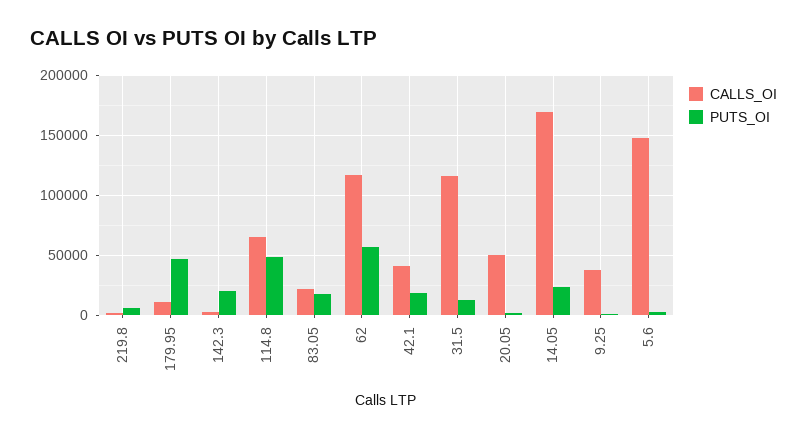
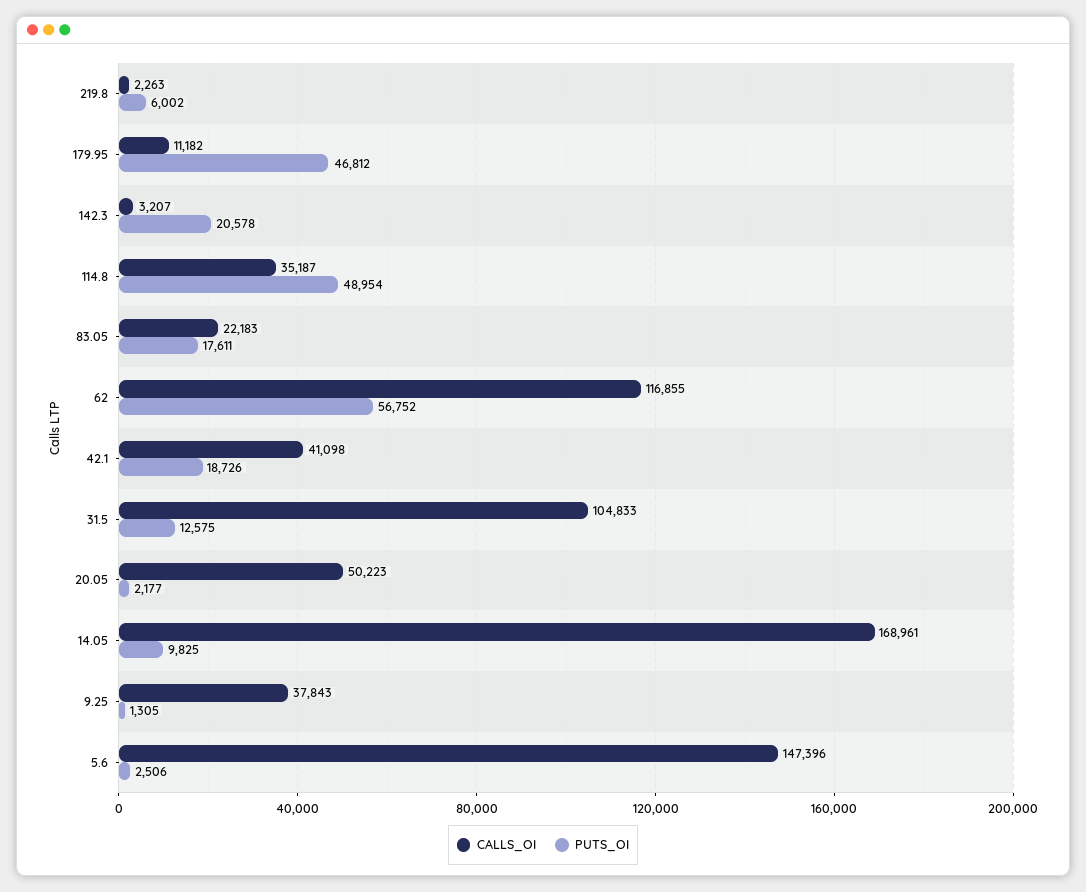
  {
    "CALLS_OI": {
      "219.8": 2263,
      "179.95": 11182,
      "142.3": 3207,
-     "114.8": 65000,
+     "114.8": 35187,
      "83.05": 22183,
      "62": 116855,
      "42.1": 41098,
-     "31.5": 115000,
+     "31.5": 104833,
      "20.05": 50223,
      "14.05": 168961,
      "9.25": 37843,
      "5.6": 147396
    },
    "PUTS_OI": {
      "219.8": 6002,
      "179.95": 46812,
      "142.3": 20578,
      "114.8": 48954,
      "83.05": 17611,
      "62": 56752,
      "42.1": 18726,
      "31.5": 12575,
      "20.05": 2177,
-     "14.05": 25000,
+     "14.05": 9825,
      "9.25": 1305,
      "5.6": 2506
    }
  }

